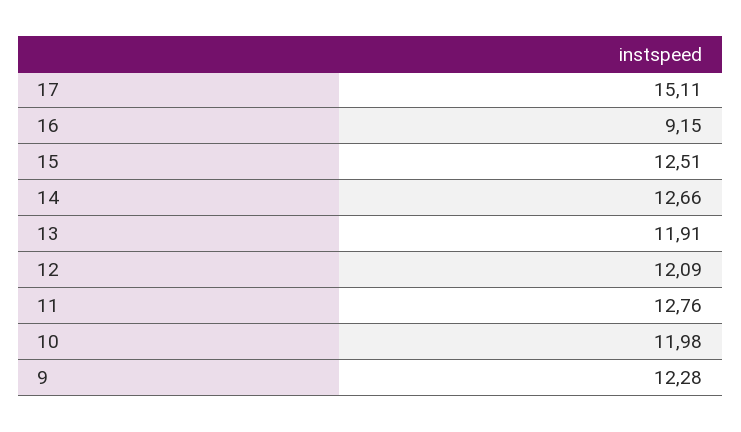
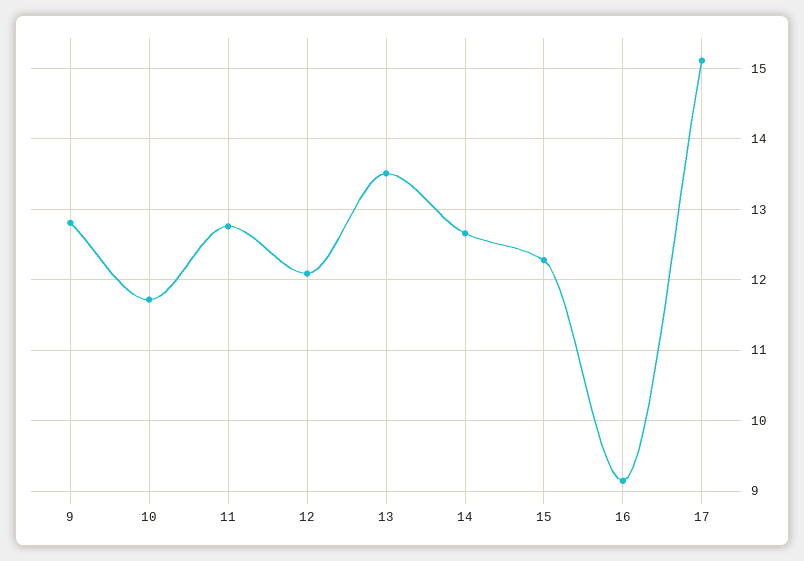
  {
    "17": 15.11,
    "16": 9.15,
-   "15": 12.51,
+   "15": 12.3,
    "14": 12.66,
-   "13": 11.91,
+   "13": 13.5,
    "12": 12.09,
    "11": 12.76,
-   "10": 11.98,
+   "10": 11.7,
-   "9": 12.28
+   "9": 12.8
  }

